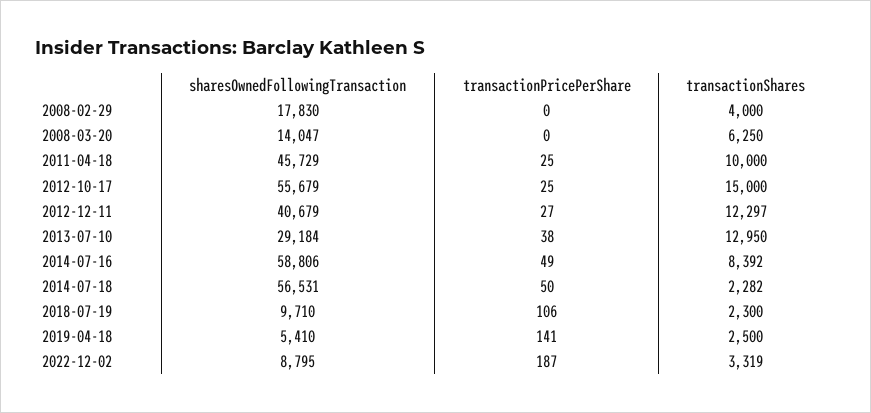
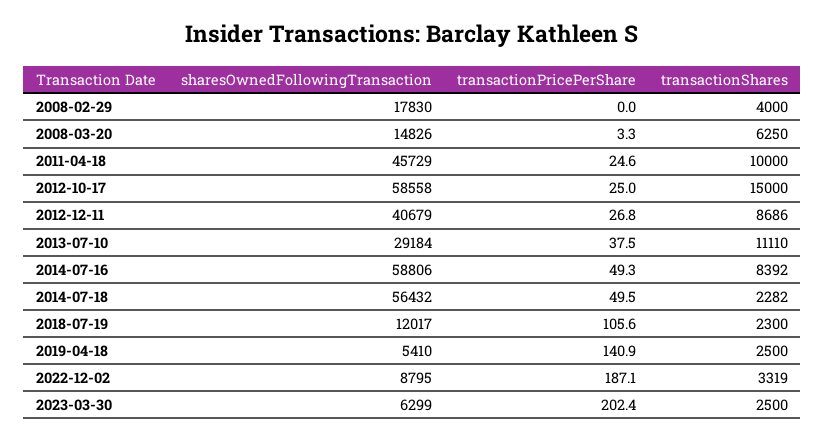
  {
    "sharesOwnedFollowingTransaction": {
      "2008-02-29": 17830,
-     "2008-03-20": 14047,
+     "2008-03-20": 14826,
      "2011-04-18": 45729,
-     "2012-10-17": 55679,
+     "2012-10-17": 58558,
      "2012-12-11": 40679,
      "2013-07-10": 29184,
      "2014-07-16": 58806,
-     "2014-07-18": 56531,
+     "2014-07-18": 56432,
-     "2018-07-19": 9710,
+     "2018-07-19": 12017,
      "2019-04-18": 5410,
-     "2022-12-02": 8795
+     "2022-12-02": 8795,
+     "2023-03-30": 6299
    },
    "transactionPricePerShare": {
      "2008-02-29": 0,
-     "2008-03-20": 0,
+     "2008-03-20": 3.3,
      "2011-04-18": 24.6,
      "2012-10-17": 25,
      "2012-12-11": 26.8,
      "2013-07-10": 37.5,
      "2014-07-16": 49.3,
      "2014-07-18": 49.5,
      "2018-07-19": 105.6,
      "2019-04-18": 140.9,
-     "2022-12-02": 187.1
+     "2022-12-02": 187.1,
+     "2023-03-30": 202.4
    },
    "transactionShares": {
      "2008-02-29": 4000,
      "2008-03-20": 6250,
      "2011-04-18": 10000,
      "2012-10-17": 15000,
-     "2012-12-11": 12297,
+     "2012-12-11": 8686,
-     "2013-07-10": 12950,
+     "2013-07-10": 11110,
      "2014-07-16": 8392,
      "2014-07-18": 2282,
      "2018-07-19": 2300,
      "2019-04-18": 2500,
-     "2022-12-02": 3319
+     "2022-12-02": 3319,
+     "2023-03-30": 2500
    }
  }

